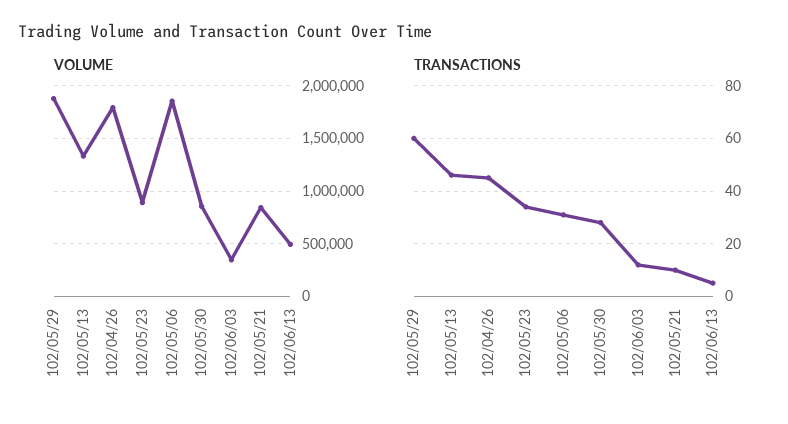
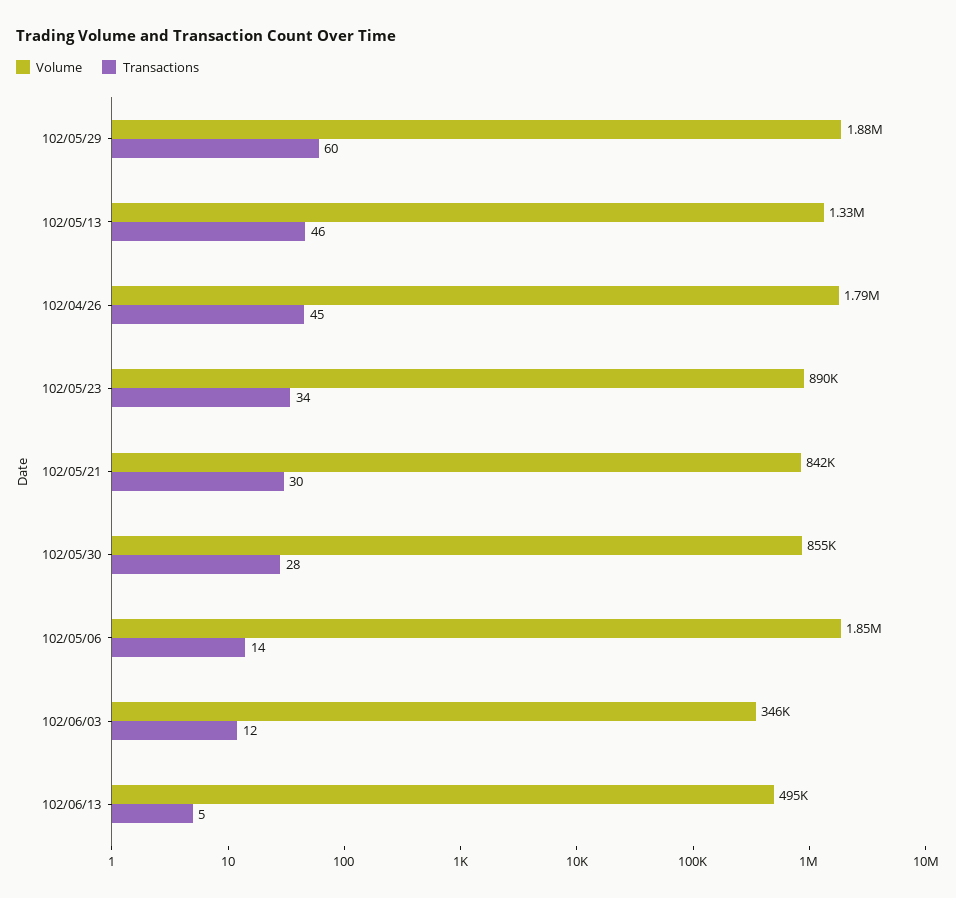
  {
    "VOLUME": {
      "102/05/29": 1880000,
      "102/05/13": 1330000,
      "102/04/26": 1790000,
      "102/05/23": 890000,
      "102/05/06": 1850000,
      "102/05/30": 855000,
      "102/06/03": 346000,
      "102/05/21": 842000,
      "102/06/13": 495000
    },
    "TRANSACTIONS": {
      "102/05/29": 60,
      "102/05/13": 46,
      "102/04/26": 45,
      "102/05/23": 34,
-     "102/05/06": 30,
+     "102/05/06": 14,
      "102/05/30": 28,
      "102/06/03": 12,
-     "102/05/21": 10,
+     "102/05/21": 30,
      "102/06/13": 5
    }
  }

